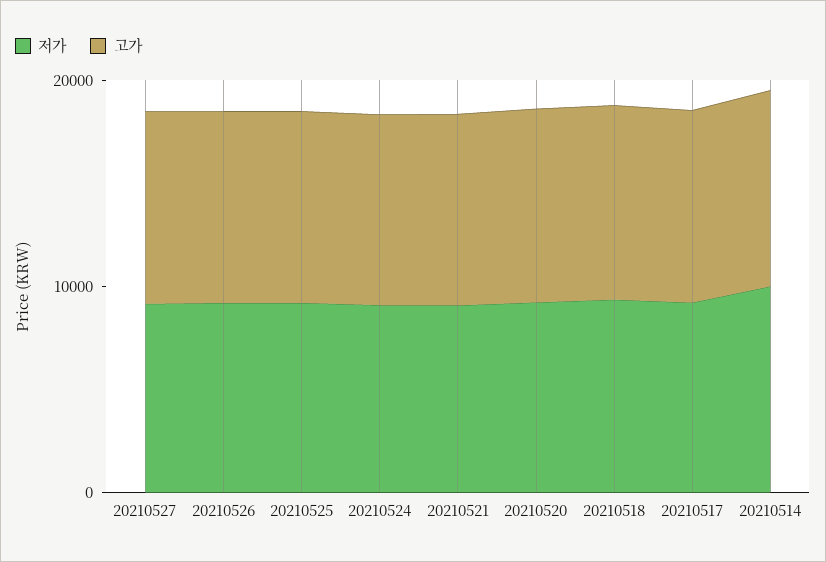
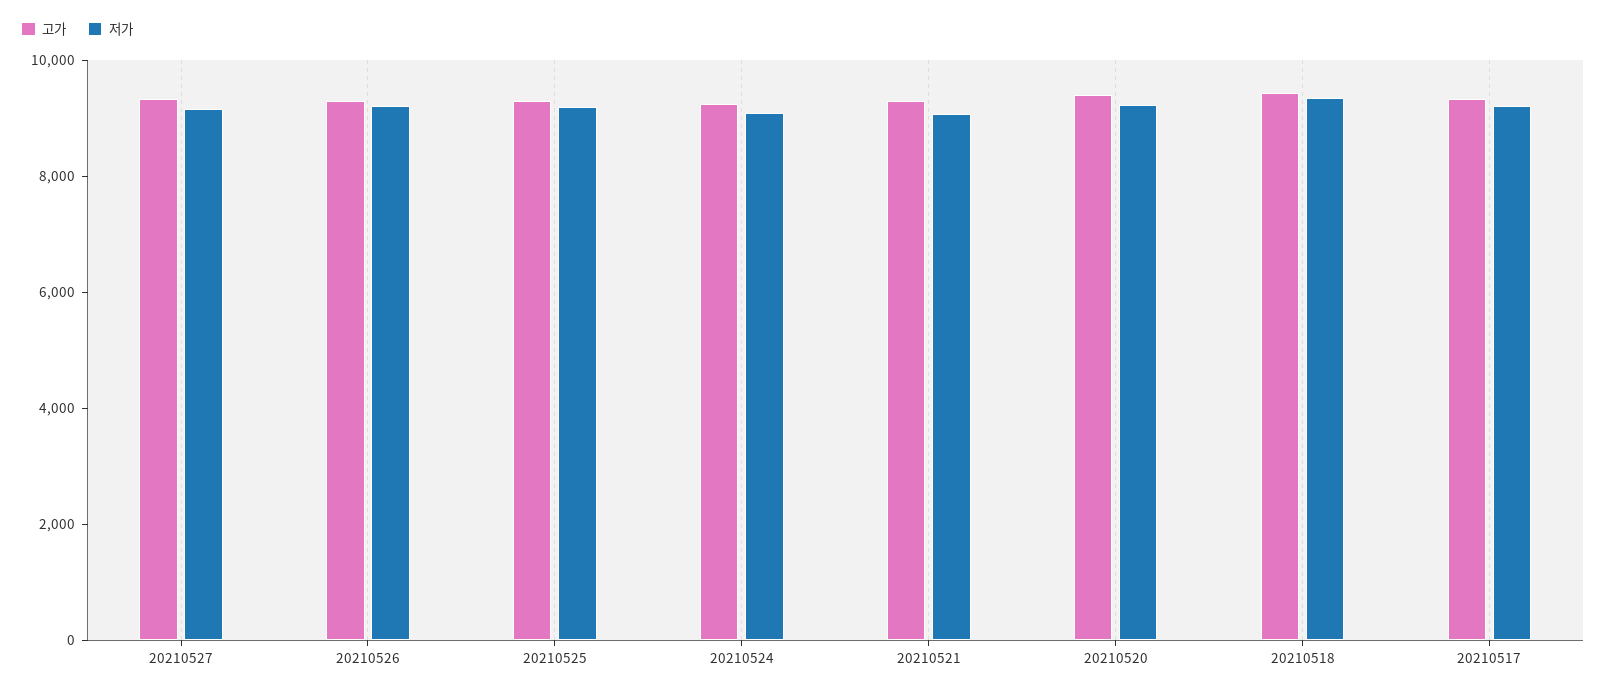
  {
    "저가": {
      "20210527": 9000,
      "20210526": 9000,
      "20210525": 9000,
      "20210524": 9000,
      "20210521": 9000,
      "20210520": 9000,
      "20210518": 9500,
-     "20210517": 9000,
+     "20210517": 9000
-     "20210514": 10000
    },
    "고가": {
      "20210527": 9500,
      "20210526": 9500,
      "20210525": 9500,
      "20210524": 9000,
      "20210521": 9500,
      "20210520": 9500,
      "20210518": 9500,
-     "20210517": 9500,
+     "20210517": 9500
-     "20210514": 10000
    }
  }

